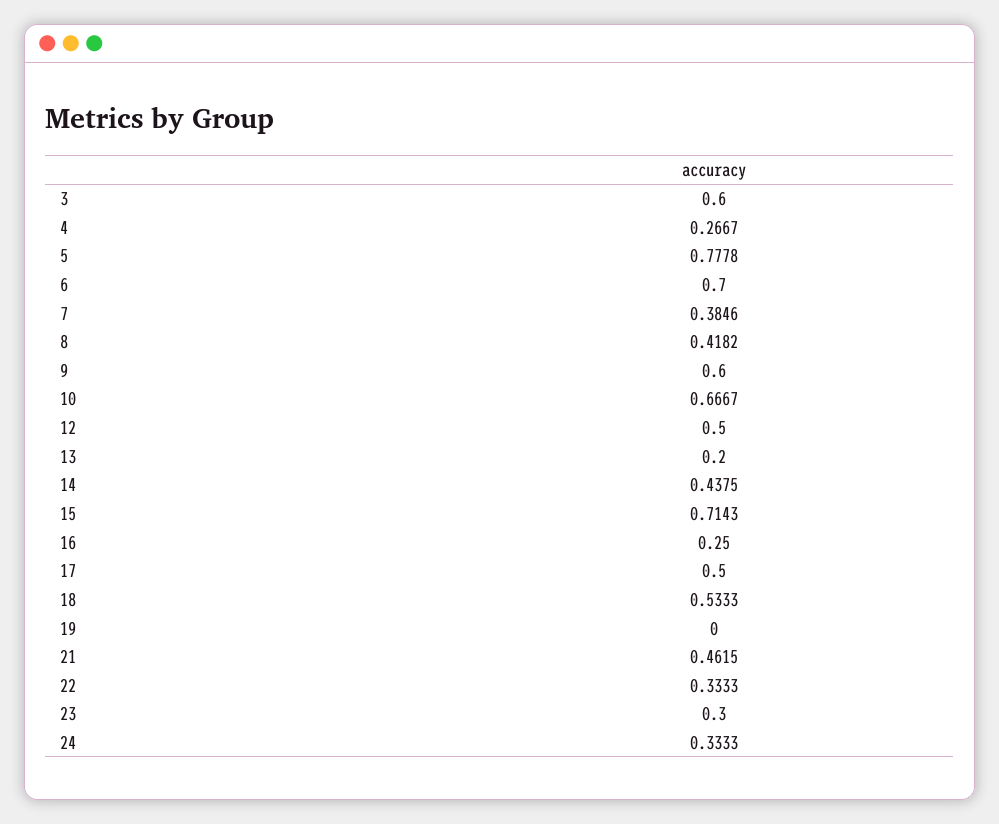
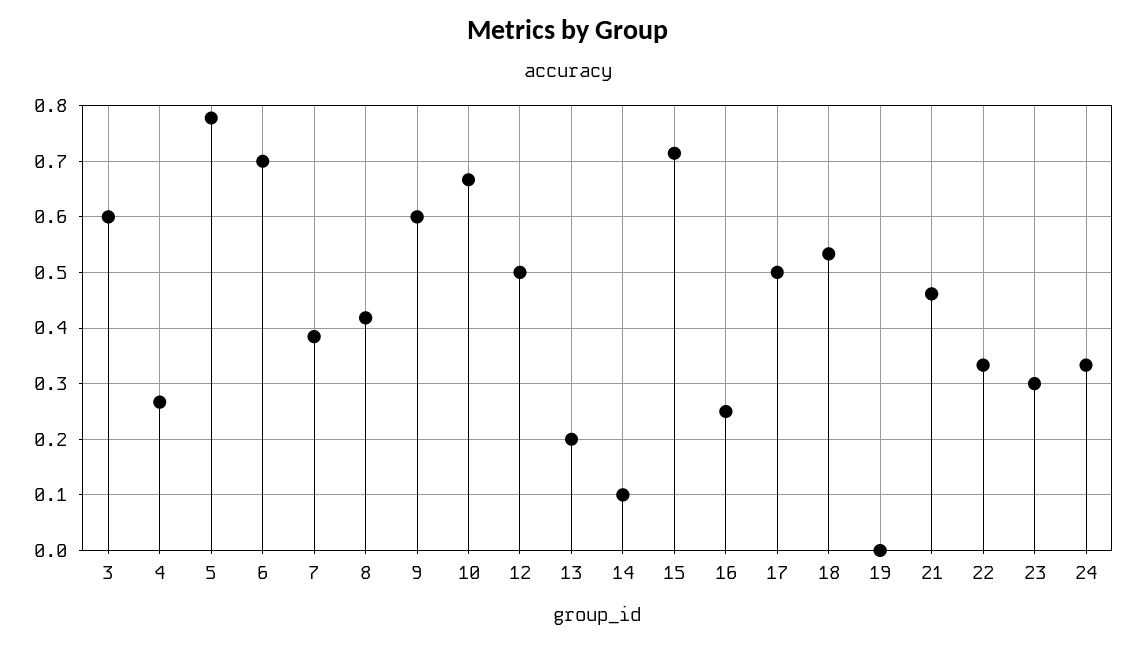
  {
    "3": 0.6,
    "4": 0.2667,
    "5": 0.7778,
    "6": 0.7,
    "7": 0.3846,
    "8": 0.4182,
    "9": 0.6,
    "10": 0.6667,
    "12": 0.5,
    "13": 0.2,
-   "14": 0.4375,
+   "14": 0.1,
    "15": 0.7143,
    "16": 0.25,
    "17": 0.5,
    "18": 0.5333,
    "19": 0,
    "21": 0.4615,
    "22": 0.3333,
    "23": 0.3,
    "24": 0.3333
  }

